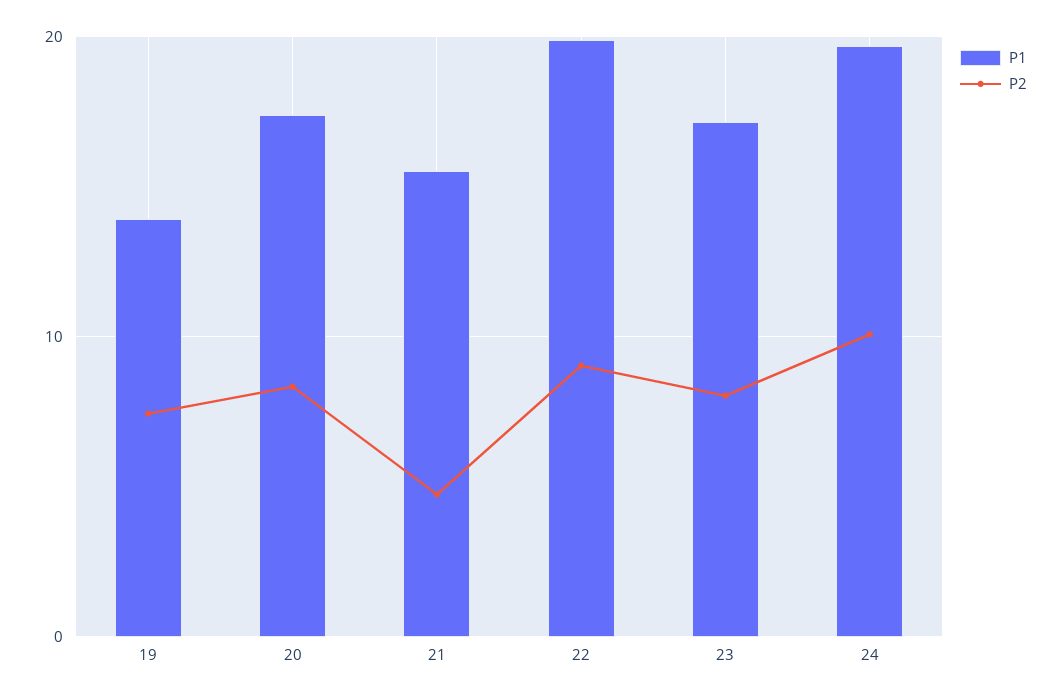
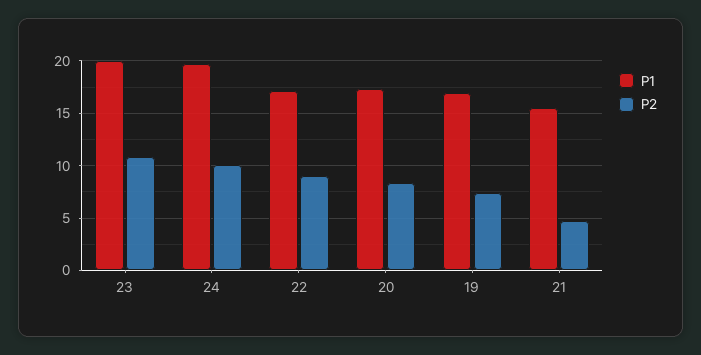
  {
    "P1": {
-     "19": 14,
+     "19": 17,
      "20": 17,
      "21": 16,
-     "22": 20,
+     "22": 17,
-     "23": 17,
+     "23": 20,
      "24": 20
    },
    "P2": {
      "19": 7,
      "20": 8,
      "21": 5,
      "22": 9,
-     "23": 8,
+     "23": 11,
      "24": 10
    }
  }

